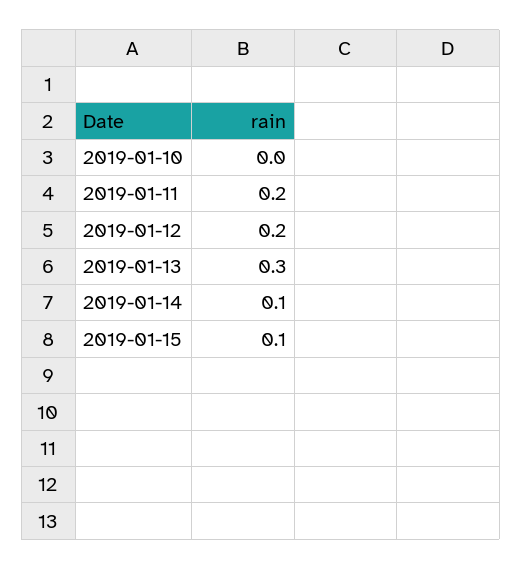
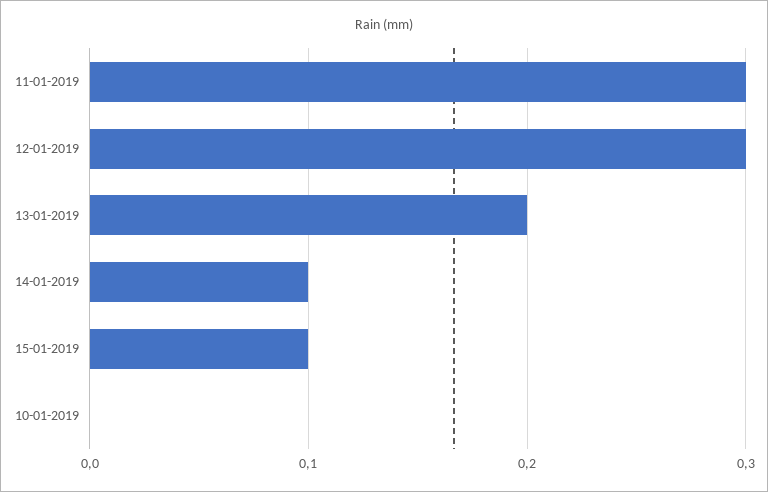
  {
    "2019-01-10": 0,
-   "2019-01-11": 0.2,
+   "2019-01-11": 0.3,
-   "2019-01-12": 0.2,
+   "2019-01-12": 0.3,
-   "2019-01-13": 0.3,
+   "2019-01-13": 0.2,
    "2019-01-14": 0.1,
    "2019-01-15": 0.1
  }

